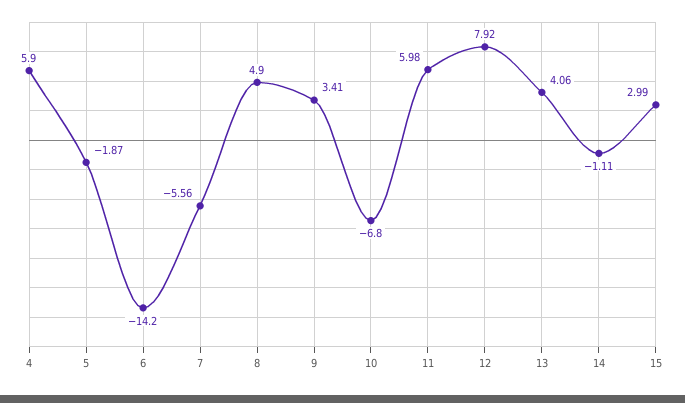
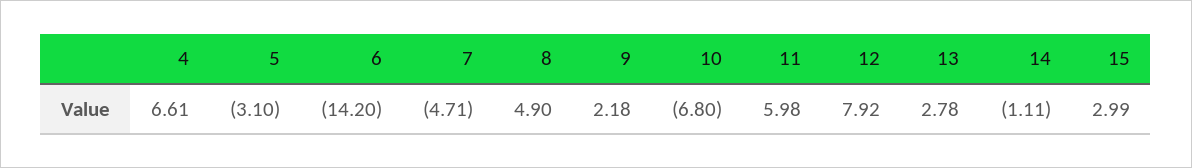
  {
-   "4": 5.9,
+   "4": 6.61,
-   "5": -1.87,
+   "5": -3.1,
    "6": -14.2,
-   "7": -5.56,
+   "7": -4.71,
    "8": 4.9,
-   "9": 3.41,
+   "9": 2.18,
    "10": -6.8,
    "11": 5.98,
    "12": 7.92,
-   "13": 4.06,
+   "13": 2.78,
    "14": -1.11,
    "15": 2.99
  }

